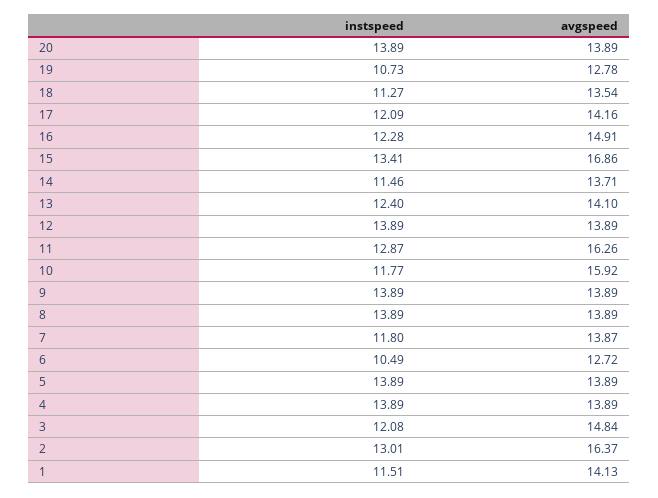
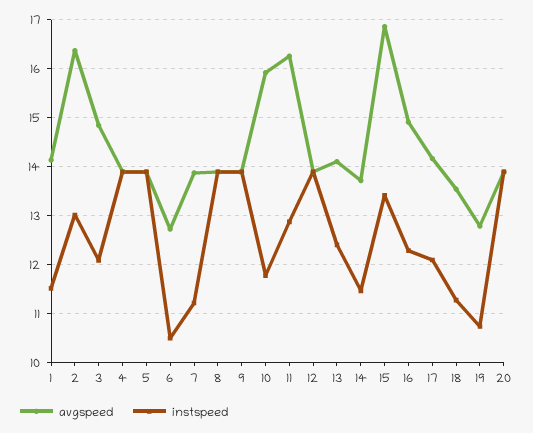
  {
    "instspeed": {
      "20": 13.89,
      "19": 10.73,
      "18": 11.27,
      "17": 12.09,
      "16": 12.28,
      "15": 13.41,
      "14": 11.46,
      "13": 12.4,
      "12": 13.89,
      "11": 12.87,
      "10": 11.77,
      "9": 13.89,
      "8": 13.89,
-     "7": 11.8,
+     "7": 11.2,
      "6": 10.49,
      "5": 13.89,
      "4": 13.89,
      "3": 12.08,
      "2": 13.01,
      "1": 11.51
    },
    "avgspeed": {
      "20": 13.89,
      "19": 12.78,
      "18": 13.54,
      "17": 14.16,
      "16": 14.91,
      "15": 16.86,
      "14": 13.71,
      "13": 14.1,
      "12": 13.89,
      "11": 16.26,
      "10": 15.92,
      "9": 13.89,
      "8": 13.89,
      "7": 13.87,
      "6": 12.72,
      "5": 13.89,
      "4": 13.89,
      "3": 14.84,
      "2": 16.37,
      "1": 14.13
    }
  }

